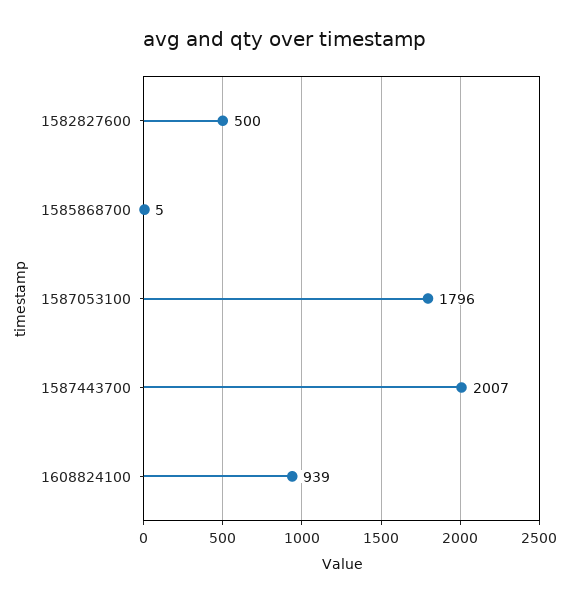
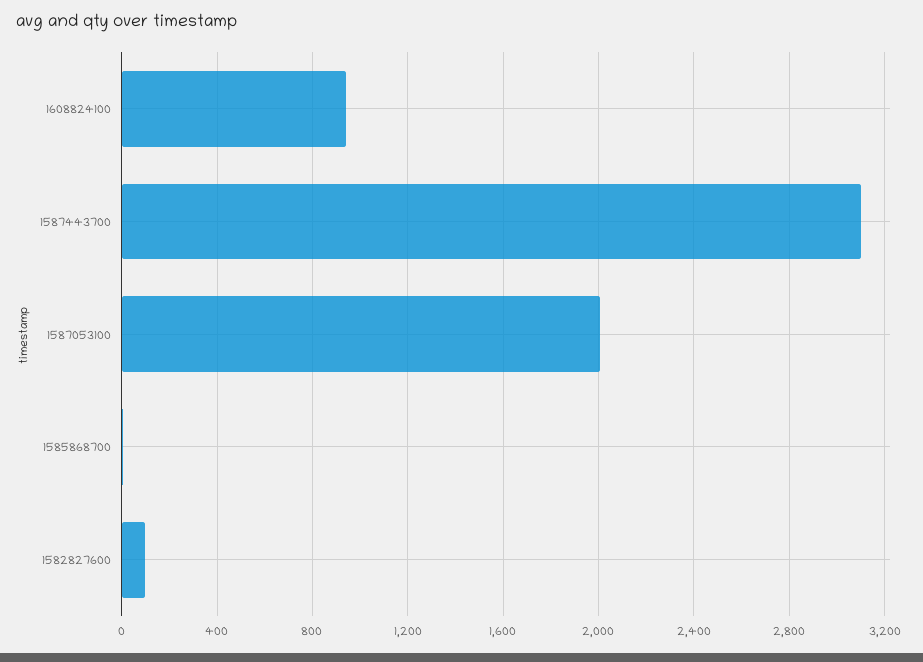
  {
-   "1582827600": 500,
+   "1582827600": 100,
    "1585868700": 5,
-   "1587053100": 1796,
+   "1587053100": 2000,
-   "1587443700": 2007,
+   "1587443700": 3100,
    "1608824100": 939
  }

